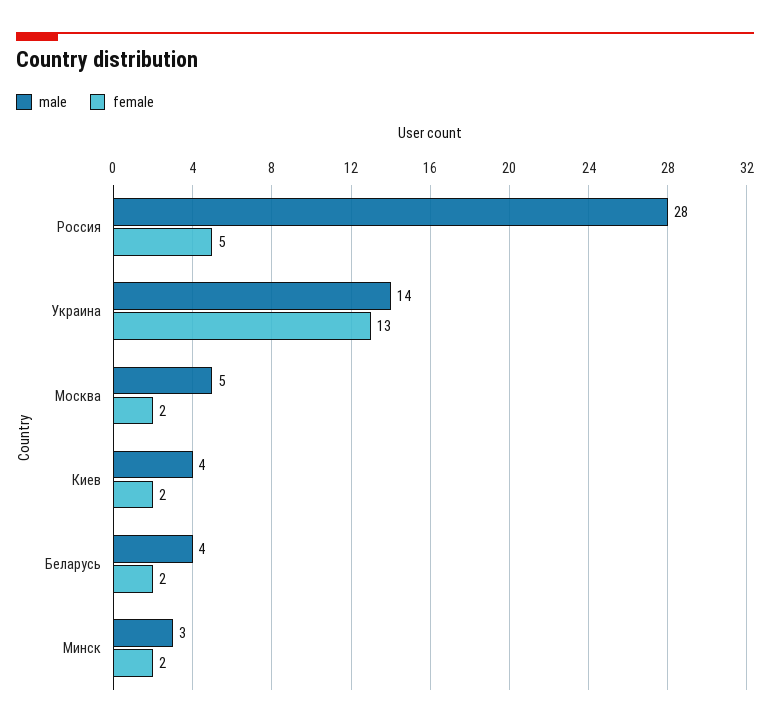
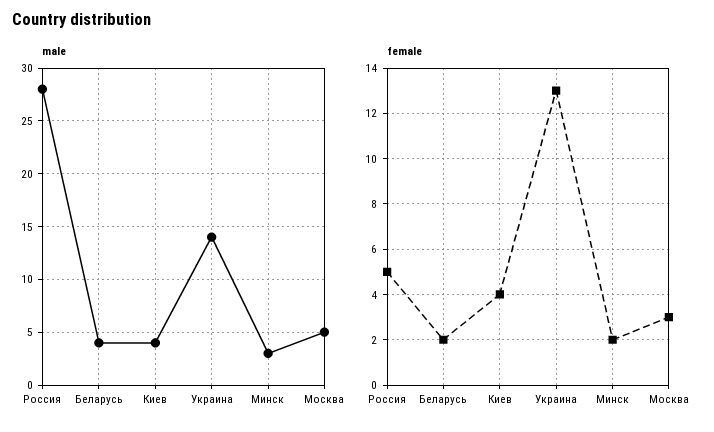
  {
    "male": {
      "Россия": 28,
      "Украина": 14,
      "Москва": 5,
      "Киев": 4,
      "Беларусь": 4,
      "Минск": 3
    },
    "female": {
      "Россия": 5,
      "Украина": 13,
-     "Москва": 2,
+     "Москва": 3,
-     "Киев": 2,
+     "Киев": 4,
      "Беларусь": 2,
      "Минск": 2
    }
  }

